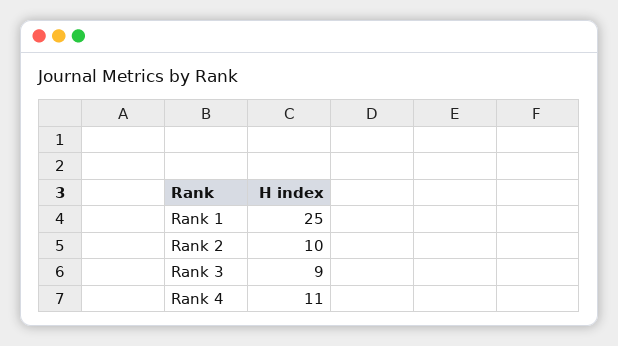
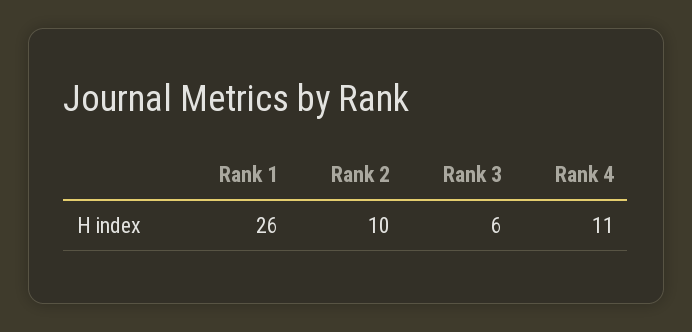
  {
-   "Rank 1": 25,
+   "Rank 1": 26,
    "Rank 2": 10,
-   "Rank 3": 9,
+   "Rank 3": 6,
    "Rank 4": 11
  }

